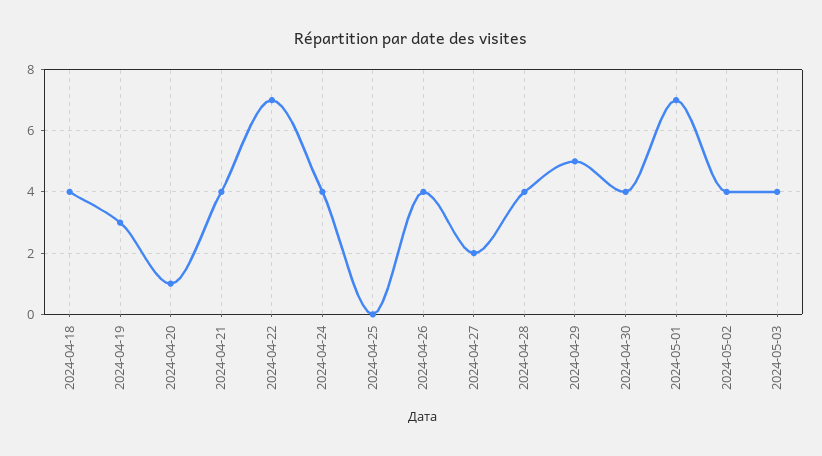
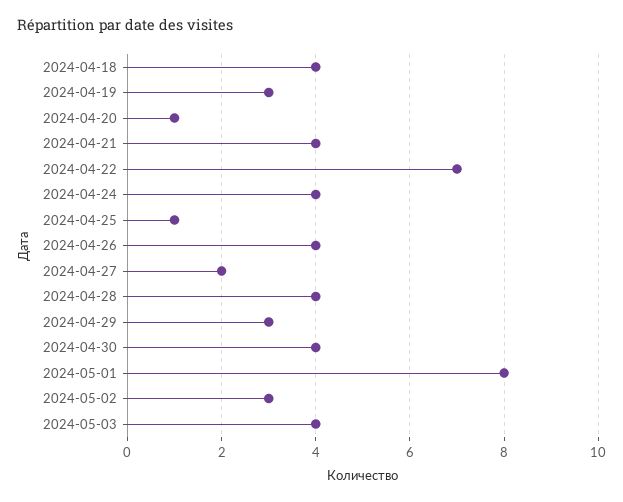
  {
    "2024-04-18": 4,
    "2024-04-19": 3,
    "2024-04-20": 1,
    "2024-04-21": 4,
    "2024-04-22": 7,
    "2024-04-24": 4,
-   "2024-04-25": 0,
+   "2024-04-25": 1,
    "2024-04-26": 4,
    "2024-04-27": 2,
    "2024-04-28": 4,
-   "2024-04-29": 5,
+   "2024-04-29": 3,
    "2024-04-30": 4,
-   "2024-05-01": 7,
+   "2024-05-01": 8,
-   "2024-05-02": 4,
+   "2024-05-02": 3,
    "2024-05-03": 4
  }

